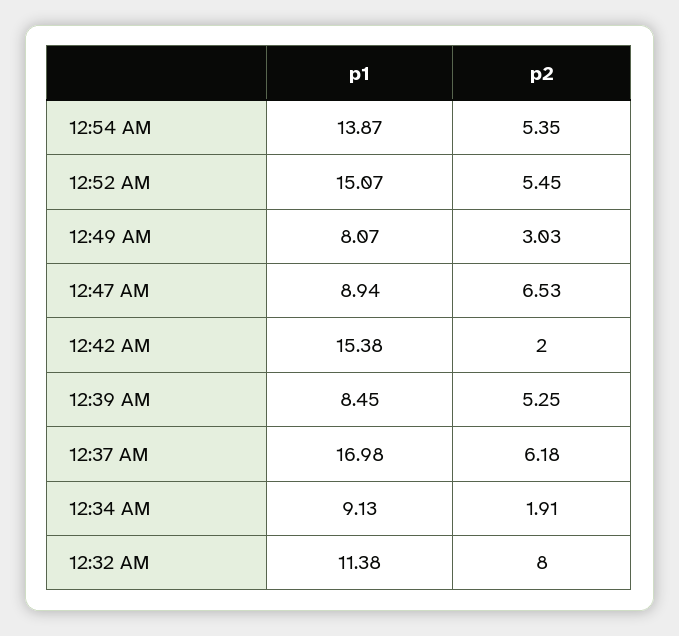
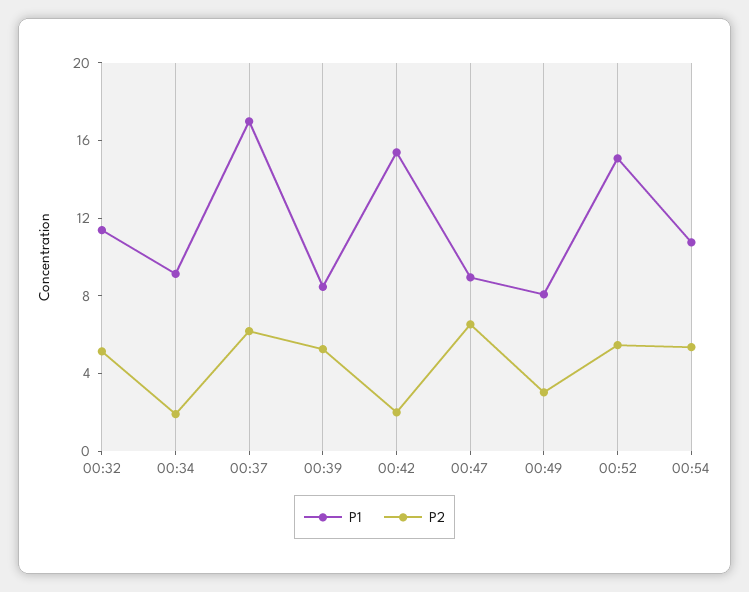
  {
    "p1": {
-     "12:54 AM": 13.87,
+     "12:54 AM": 11,
      "12:52 AM": 15.07,
      "12:49 AM": 8.07,
      "12:47 AM": 8.94,
      "12:42 AM": 15.38,
      "12:39 AM": 8.45,
      "12:37 AM": 16.98,
      "12:34 AM": 9.13,
      "12:32 AM": 11.38
    },
    "p2": {
      "12:54 AM": 5.35,
      "12:52 AM": 5.45,
      "12:49 AM": 3.03,
      "12:47 AM": 6.53,
      "12:42 AM": 2,
      "12:39 AM": 5.25,
      "12:37 AM": 6.18,
      "12:34 AM": 1.91,
-     "12:32 AM": 8
+     "12:32 AM": 5
    }
  }

